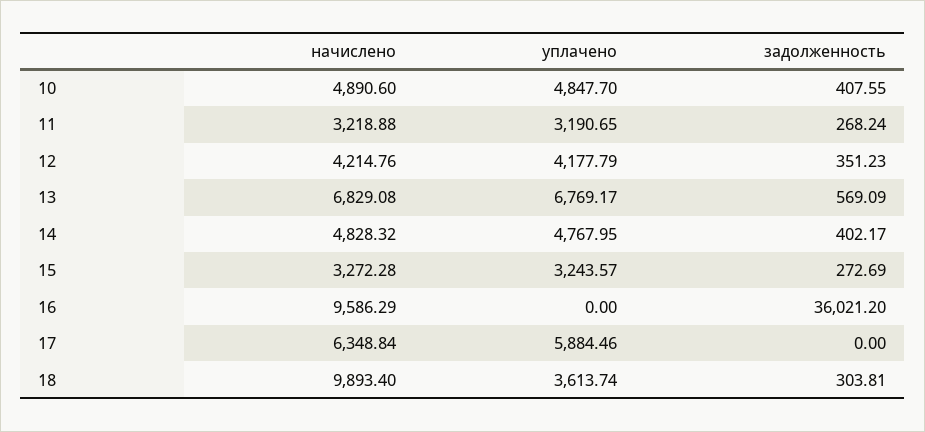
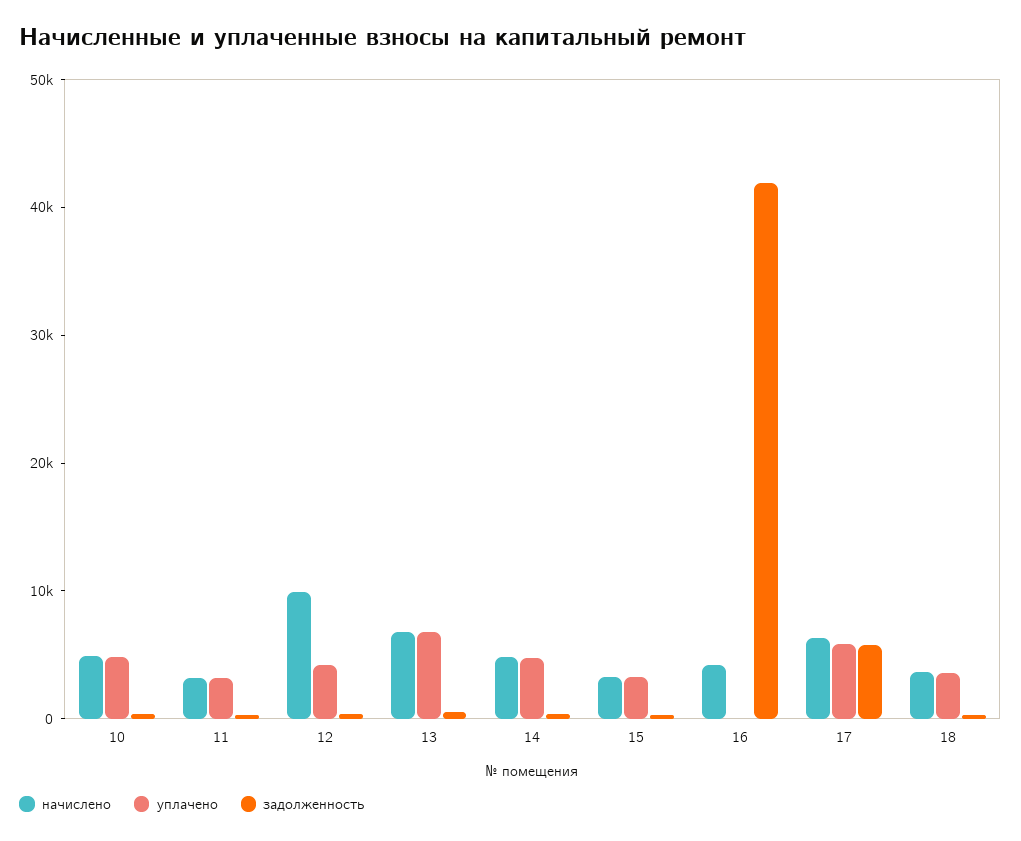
  {
    "начислено": {
      "10": 4890.6,
      "11": 3218.88,
-     "12": 4214.76,
+     "12": 10000,
      "13": 6829.08,
      "14": 4828.32,
      "15": 3272.28,
-     "16": 9586.29,
+     "16": 4000,
      "17": 6348.84,
-     "18": 9893.4
+     "18": 4000
    },
    "уплачено": {
      "10": 4847.7,
      "11": 3190.65,
      "12": 4177.79,
      "13": 6769.17,
      "14": 4767.95,
      "15": 3243.57,
      "16": 0,
      "17": 5884.46,
      "18": 3613.74
    },
    "задолженность": {
      "10": 407.55,
      "11": 268.24,
      "12": 351.23,
      "13": 569.09,
      "14": 402.17,
      "15": 272.69,
-     "16": 36021.2,
+     "16": 42000,
-     "17": 0,
+     "17": 6000,
      "18": 303.81
    }
  }

